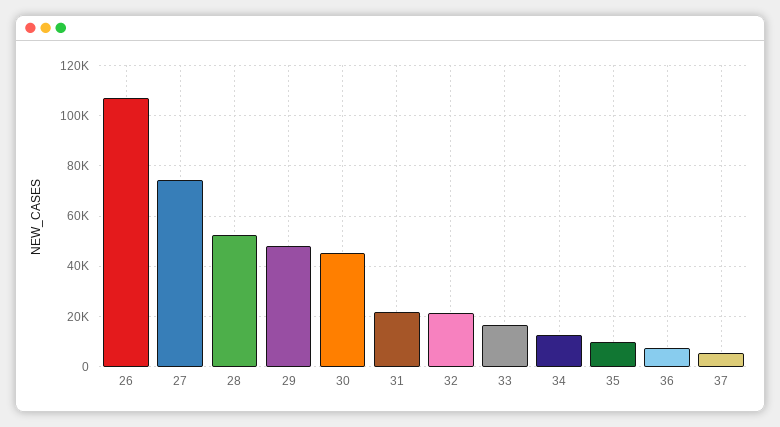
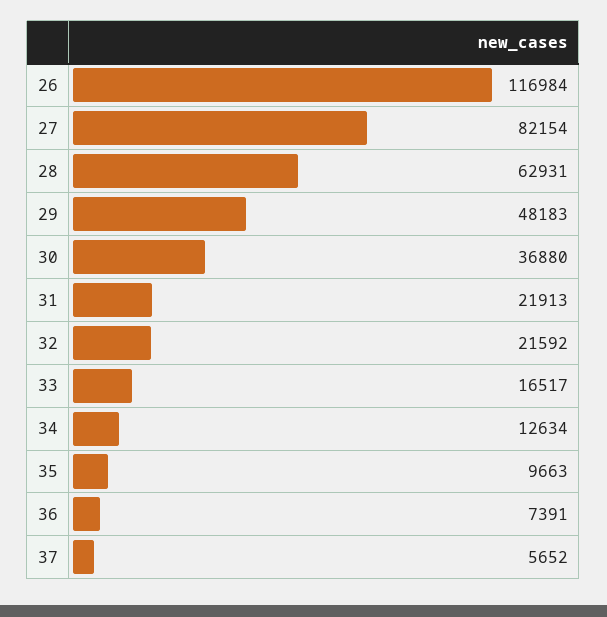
  {
-   "26": 107500,
+   "26": 116984,
-   "27": 75000,
+   "27": 82154,
-   "28": 52500,
+   "28": 62931,
    "29": 48183,
-   "30": 45000,
+   "30": 36880,
    "31": 21913,
    "32": 21592,
    "33": 16517,
    "34": 12634,
    "35": 9663,
    "36": 7391,
    "37": 5652
  }

